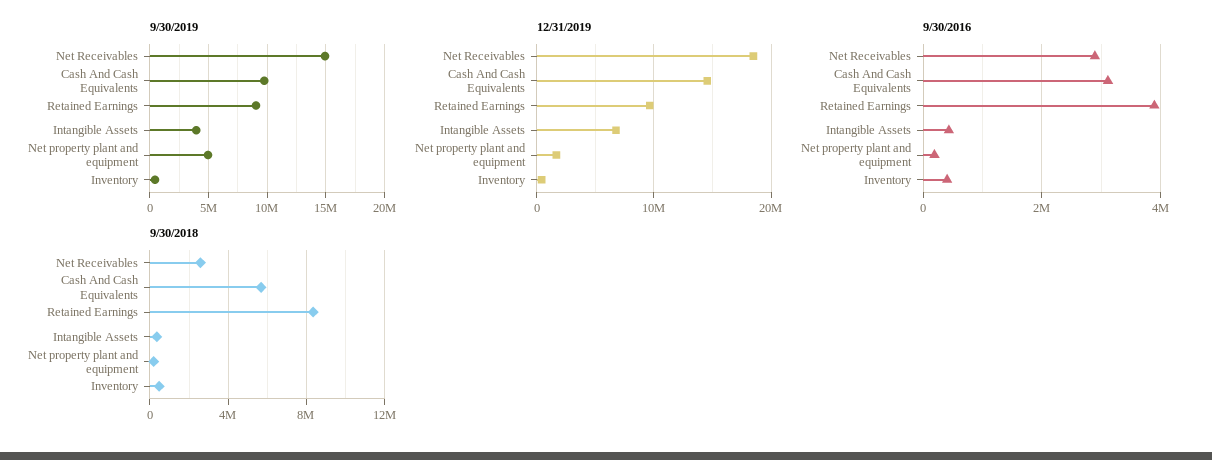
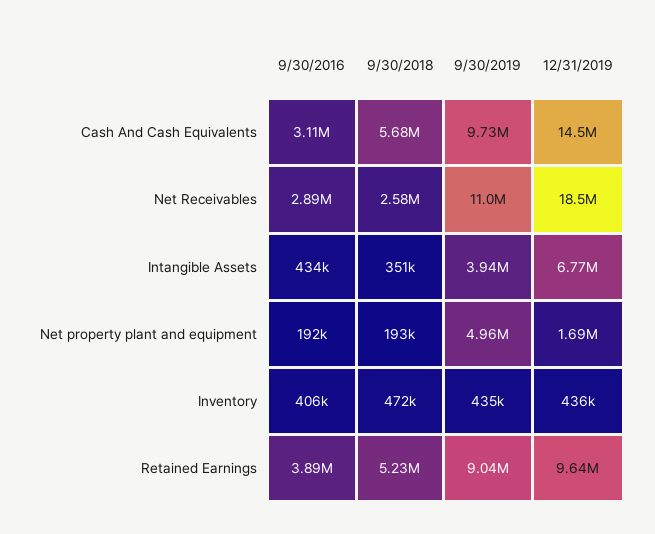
  {
    "9/30/2019": {
-     "Net Receivables": 15000000,
+     "Net Receivables": 11000000,
      "Cash And Cash Equivalents": 9730000,
      "Retained Earnings": 9040000,
      "Intangible Assets": 3940000,
      "Net property plant and equipment": 4960000,
      "Inventory": 435000
    },
    "12/31/2019": {
      "Net Receivables": 18500000,
      "Cash And Cash Equivalents": 14500000,
      "Retained Earnings": 9640000,
      "Intangible Assets": 6770000,
      "Net property plant and equipment": 1690000,
      "Inventory": 436000
    },
    "9/30/2016": {
      "Net Receivables": 2890000,
      "Cash And Cash Equivalents": 3110000,
      "Retained Earnings": 3890000,
      "Intangible Assets": 434000,
      "Net property plant and equipment": 192000,
      "Inventory": 406000
    },
    "9/30/2018": {
      "Net Receivables": 2580000,
      "Cash And Cash Equivalents": 5680000,
-     "Retained Earnings": 8500000,
+     "Retained Earnings": 5230000,
      "Intangible Assets": 351000,
      "Net property plant and equipment": 193000,
      "Inventory": 472000
    }
  }

